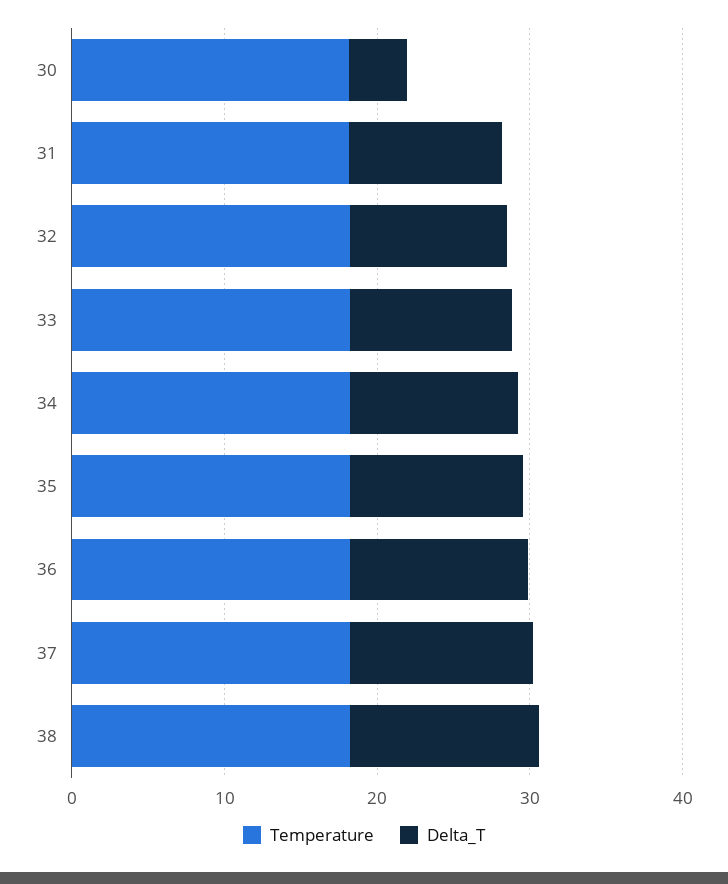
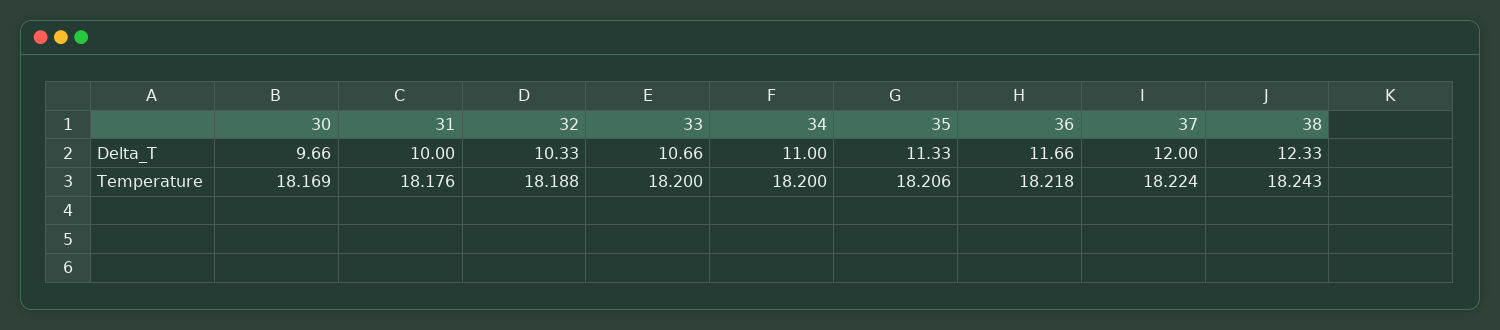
  {
    "Temperature": {
      "30": 18.169,
      "31": 18.176,
      "32": 18.188,
      "33": 18.2,
      "34": 18.2,
      "35": 18.206,
      "36": 18.218,
      "37": 18.224,
      "38": 18.243
    },
    "Delta_T": {
-     "30": 4,
+     "30": 9.66,
      "31": 10,
      "32": 10.33,
      "33": 10.66,
      "34": 11,
      "35": 11.33,
      "36": 11.66,
      "37": 12,
      "38": 12.33
    }
  }

